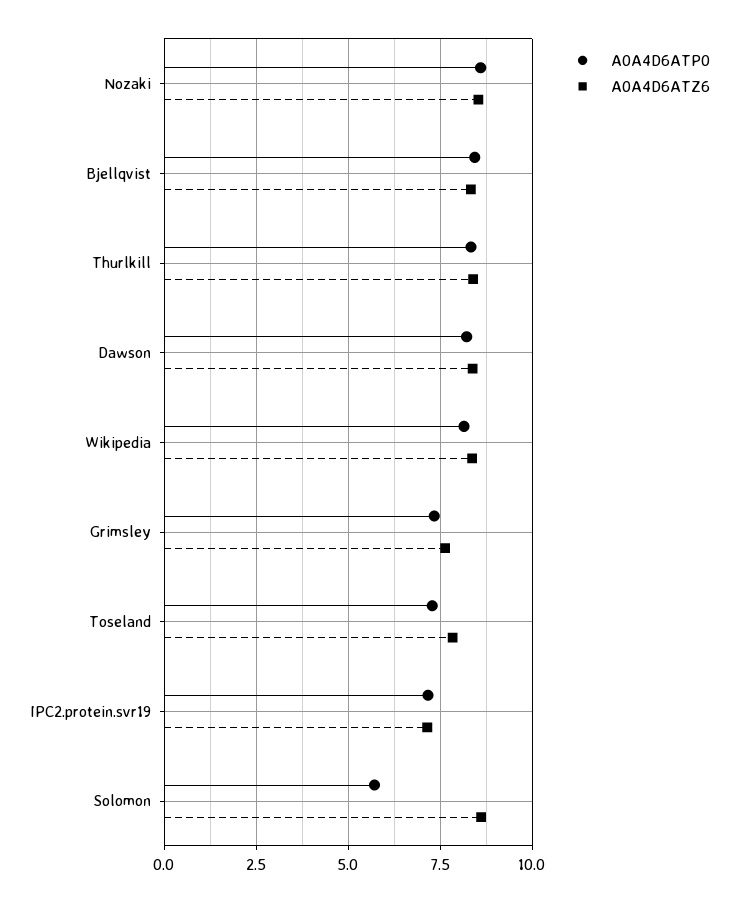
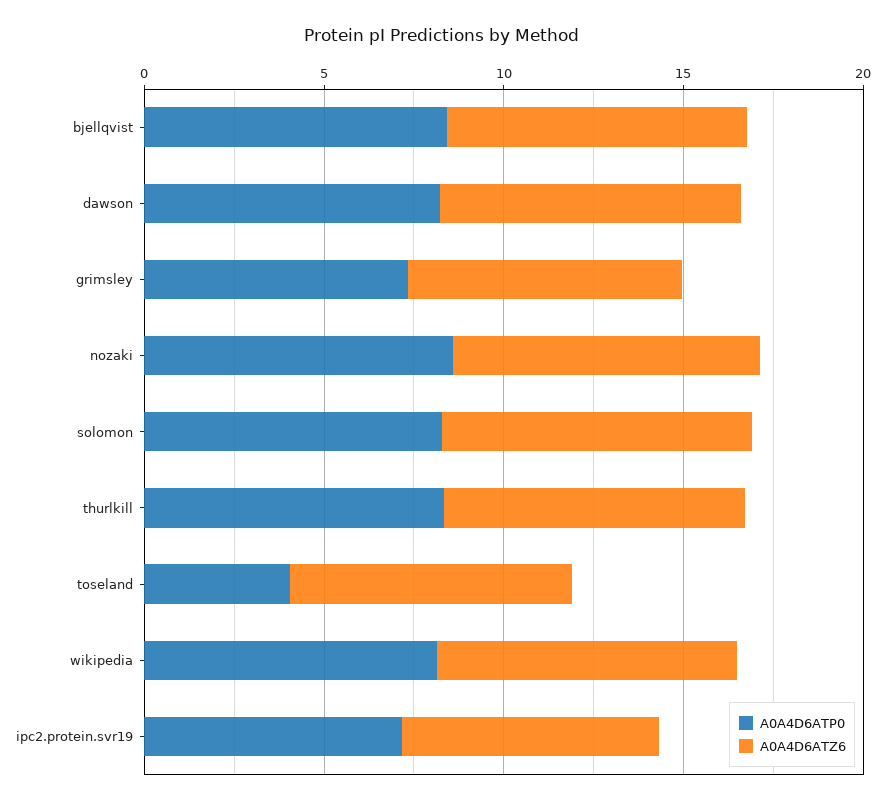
  {
    "A0A4D6ATP0": {
      "Nozaki": 8.5,
      "Bjellqvist": 8.5,
      "Thurlkill": 8.25,
      "Dawson": 8.25,
      "Wikipedia": 8.25,
      "Grimsley": 7.25,
-     "Toseland": 7.25,
+     "Toseland": 4,
      "IPC2.protein.svr19": 7.25,
-     "Solomon": 5.75
+     "Solomon": 8
    },
    "A0A4D6ATZ6": {
      "Nozaki": 8.5,
      "Bjellqvist": 8.25,
      "Thurlkill": 8.5,
      "Dawson": 8.5,
      "Wikipedia": 8.25,
      "Grimsley": 7.75,
      "Toseland": 7.75,
      "IPC2.protein.svr19": 7.25,
      "Solomon": 8.5
    }
  }

